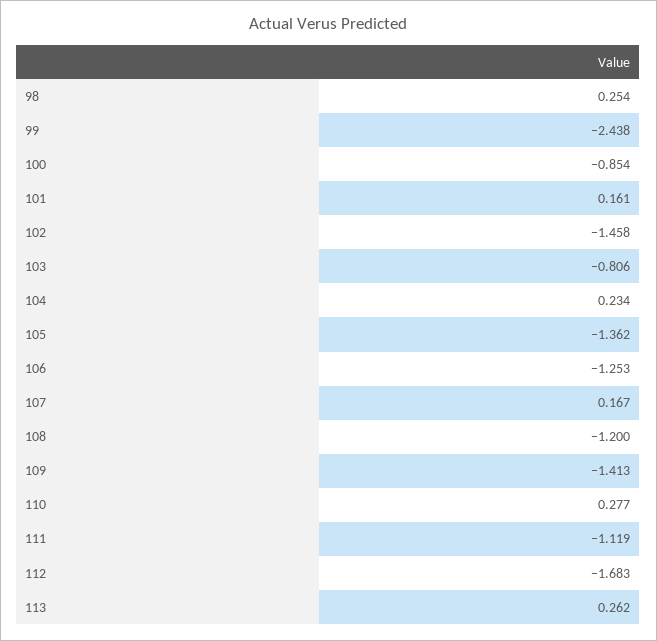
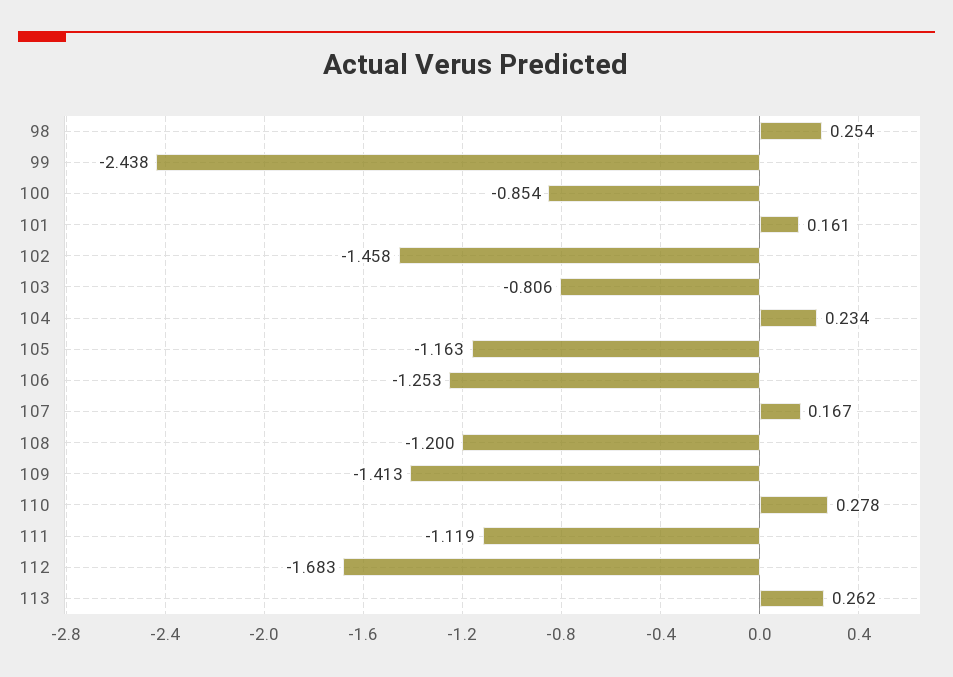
  {
    "98": 0.254,
    "99": -2.438,
    "100": -0.854,
    "101": 0.161,
    "102": -1.458,
    "103": -0.806,
    "104": 0.234,
-   "105": -1.362,
+   "105": -1.163,
    "106": -1.253,
    "107": 0.167,
    "108": -1.2,
    "109": -1.413,
-   "110": 0.277,
+   "110": 0.278,
    "111": -1.119,
    "112": -1.683,
    "113": 0.262
  }

